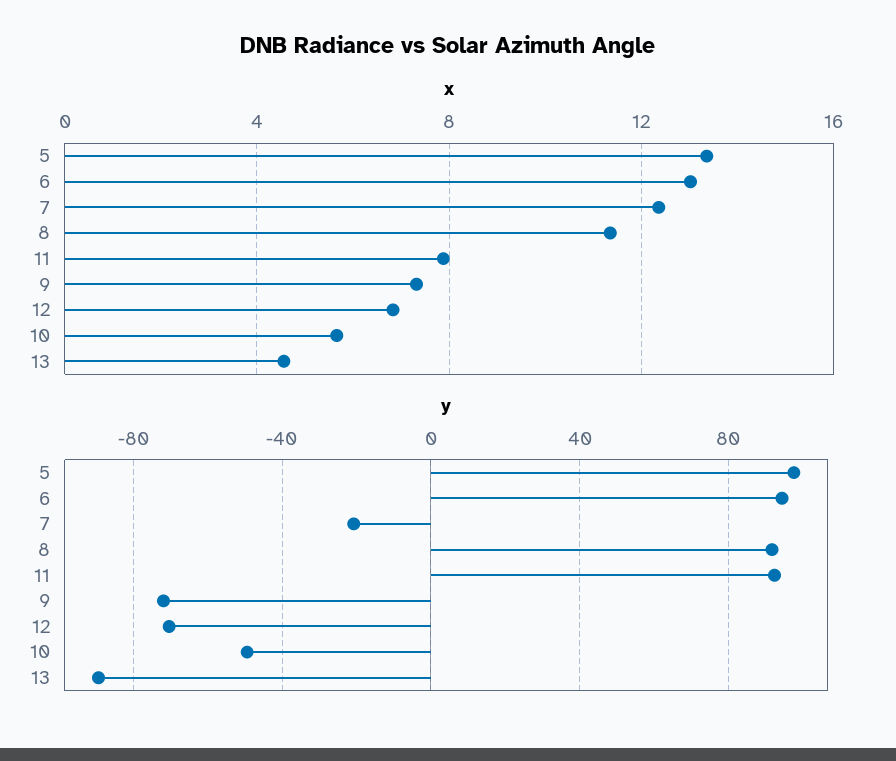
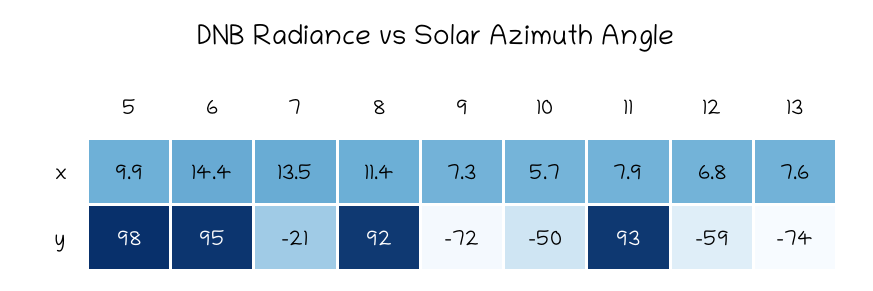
  {
    "x": {
-     "5": 13.5,
+     "5": 9.9,
-     "6": 13,
+     "6": 14.4,
-     "7": 12.5,
+     "7": 13.5,
      "8": 11.4,
      "11": 7.9,
      "9": 7.3,
      "12": 6.8,
      "10": 5.7,
-     "13": 4.5
+     "13": 7.6
    },
    "y": {
      "5": 98,
      "6": 95,
      "7": -21,
      "8": 92,
      "11": 93,
      "9": -72,
-     "12": -70,
+     "12": -59,
      "10": -50,
-     "13": -90
+     "13": -74
    }
  }

